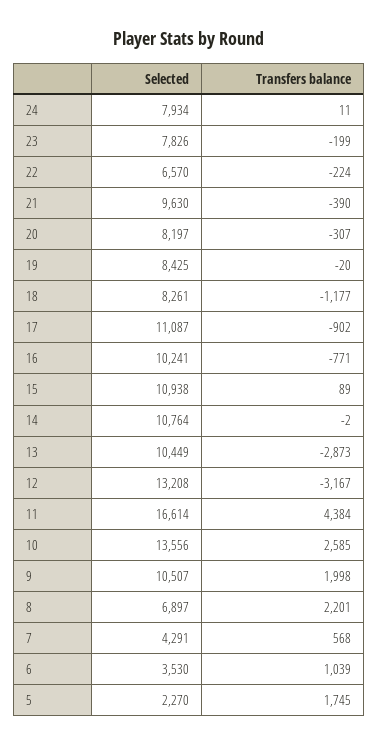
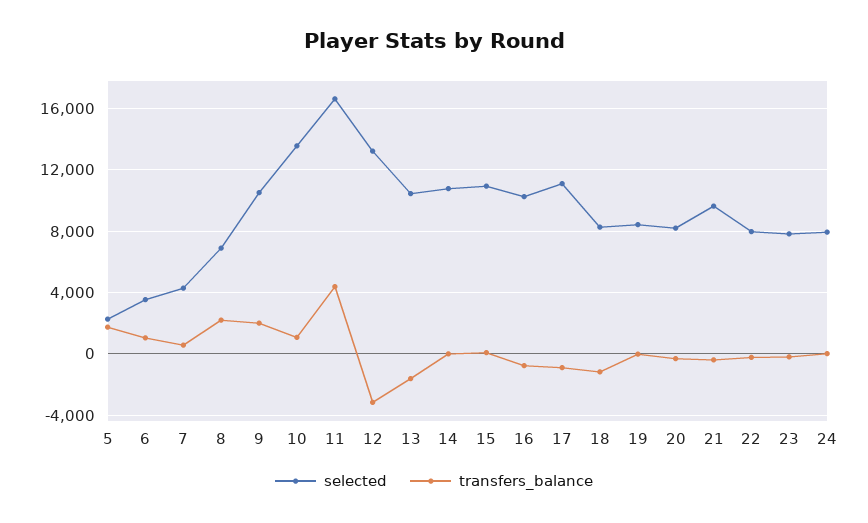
  {
    "Selected": {
      "24": 7934,
      "23": 7826,
-     "22": 6570,
+     "22": 8000,
      "21": 9630,
      "20": 8197,
      "19": 8425,
      "18": 8261,
      "17": 11087,
      "16": 10241,
      "15": 10938,
      "14": 10764,
      "13": 10449,
      "12": 13208,
      "11": 16614,
      "10": 13556,
      "9": 10507,
      "8": 6897,
      "7": 4291,
      "6": 3530,
      "5": 2270
    },
    "Transfers balance": {
      "24": 11,
      "23": -199,
      "22": -224,
      "21": -390,
      "20": -307,
      "19": -20,
      "18": -1177,
      "17": -902,
      "16": -771,
      "15": 89,
      "14": -2,
-     "13": -2873,
+     "13": -1500,
      "12": -3167,
      "11": 4384,
-     "10": 2585,
+     "10": 1000,
      "9": 1998,
      "8": 2201,
      "7": 568,
      "6": 1039,
      "5": 1745
    }
  }

